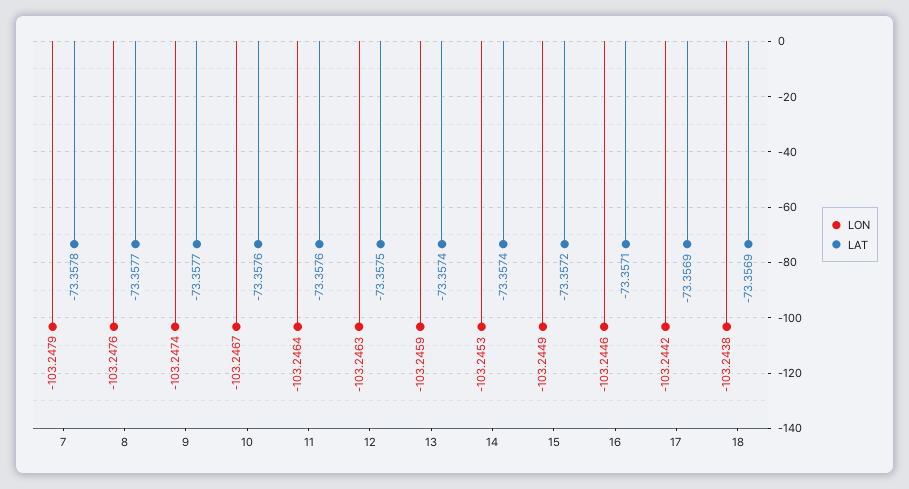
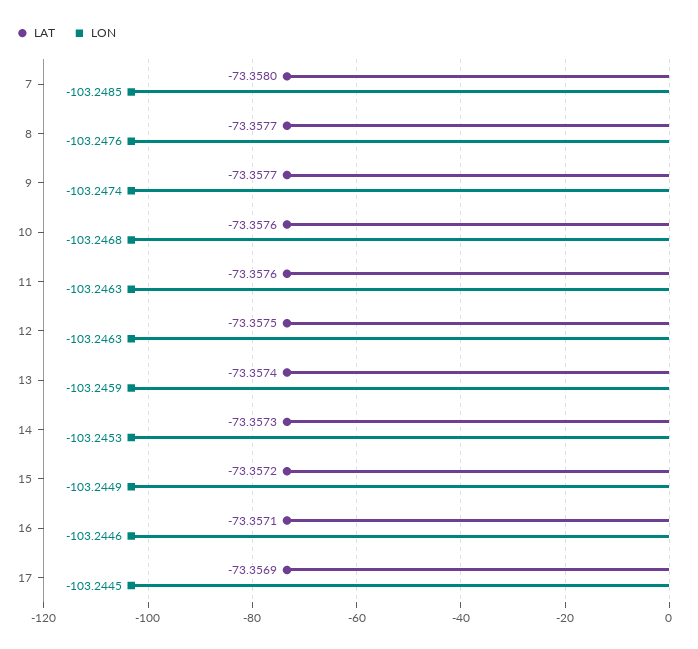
  {
    "LON": {
-     "7": -103.2479,
+     "7": -103.2485,
      "8": -103.2476,
      "9": -103.2474,
-     "10": -103.2467,
+     "10": -103.2468,
-     "11": -103.2464,
+     "11": -103.2463,
      "12": -103.2463,
      "13": -103.2459,
      "14": -103.2453,
      "15": -103.2449,
      "16": -103.2446,
-     "17": -103.2442,
+     "17": -103.2445
-     "18": -103.2438
    },
    "LAT": {
-     "7": -73.3578,
+     "7": -73.358,
      "8": -73.3577,
      "9": -73.3577,
      "10": -73.3576,
      "11": -73.3576,
      "12": -73.3575,
      "13": -73.3574,
-     "14": -73.3574,
+     "14": -73.3573,
      "15": -73.3572,
      "16": -73.3571,
-     "17": -73.3569,
+     "17": -73.3569
-     "18": -73.3569
    }
  }

